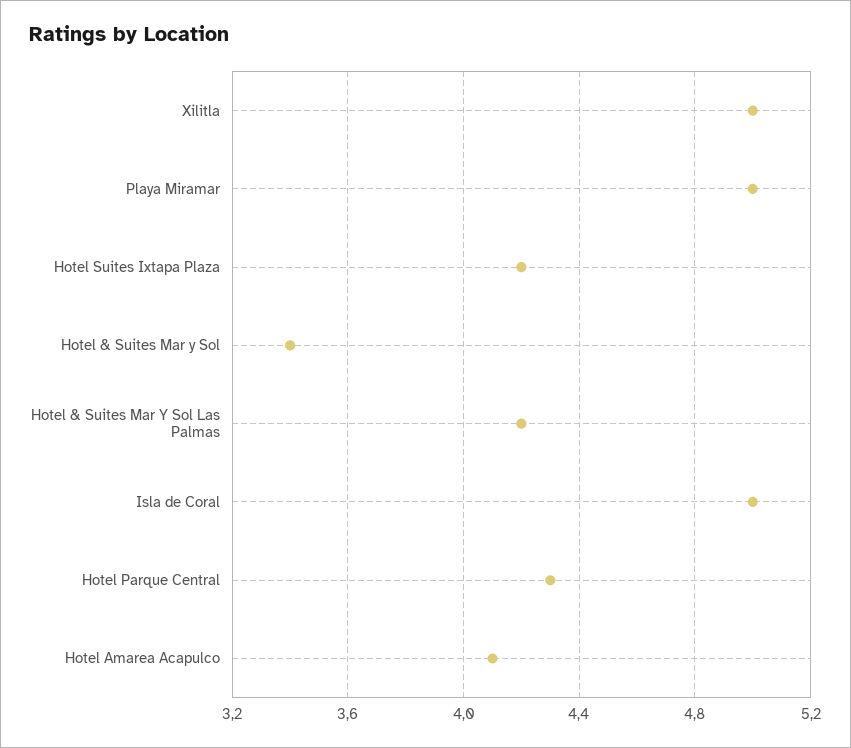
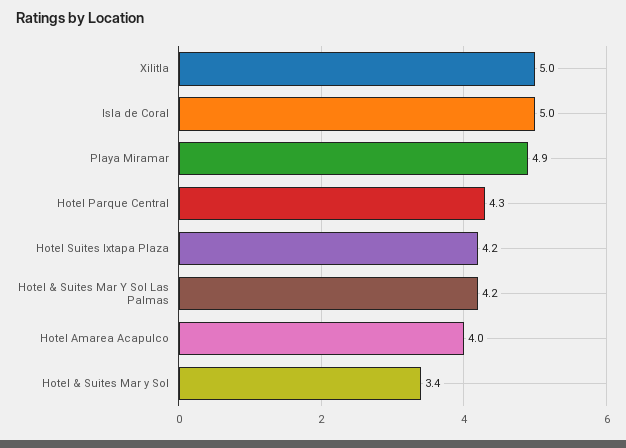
  {
    "Xilitla": 5,
-   "Playa Miramar": 5,
+   "Playa Miramar": 4.9,
    "Hotel Suites Ixtapa Plaza": 4.2,
    "Hotel & Suites Mar y Sol": 3.4,
    "Hotel & Suites Mar Y Sol Las Palmas": 4.2,
    "Isla de Coral": 5,
    "Hotel Parque Central": 4.3,
-   "Hotel Amarea Acapulco": 4.1
+   "Hotel Amarea Acapulco": 4
  }

